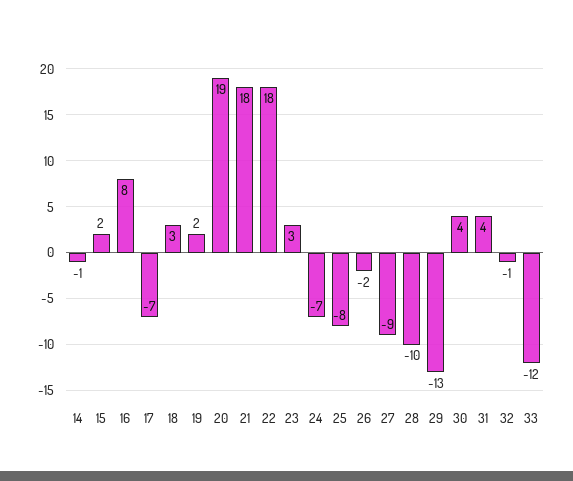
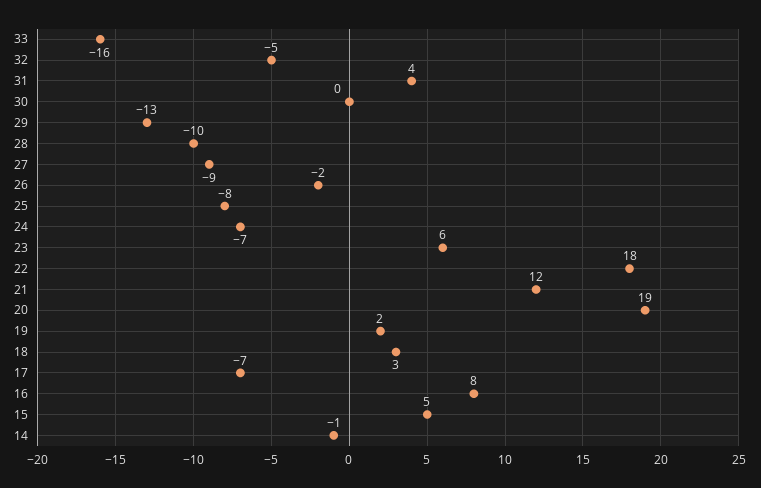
  {
    "14": -1,
-   "15": 2,
+   "15": 5,
    "16": 8,
    "17": -7,
    "18": 3,
    "19": 2,
    "20": 19,
-   "21": 18,
+   "21": 12,
    "22": 18,
-   "23": 3,
+   "23": 6,
    "24": -7,
    "25": -8,
    "26": -2,
    "27": -9,
    "28": -10,
    "29": -13,
-   "30": 4,
+   "30": 0,
    "31": 4,
-   "32": -1,
+   "32": -5,
-   "33": -12
+   "33": -16
  }

